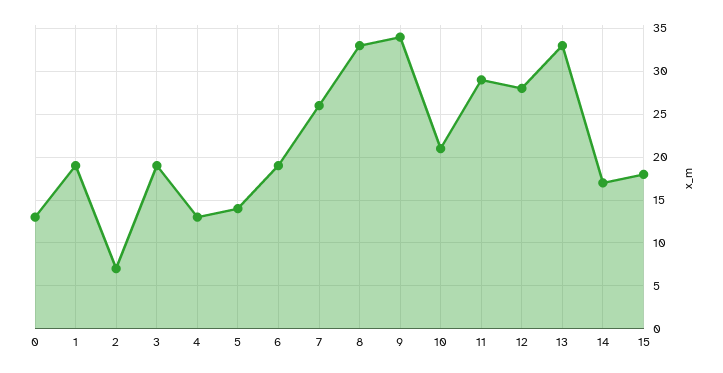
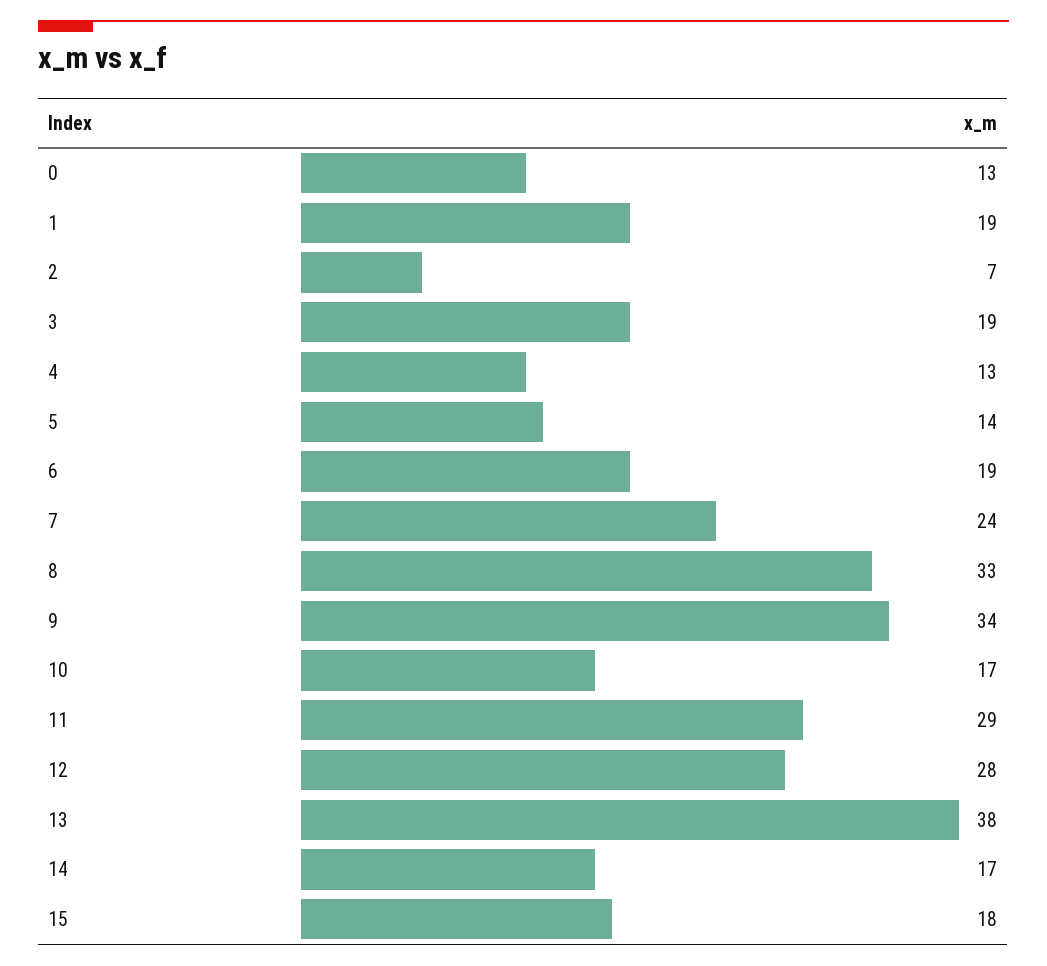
  {
    "0": 13,
    "1": 19,
    "2": 7,
    "3": 19,
    "4": 13,
    "5": 14,
    "6": 19,
-   "7": 26,
+   "7": 24,
    "8": 33,
    "9": 34,
-   "10": 21,
+   "10": 17,
    "11": 29,
    "12": 28,
-   "13": 33,
+   "13": 38,
    "14": 17,
    "15": 18
  }

